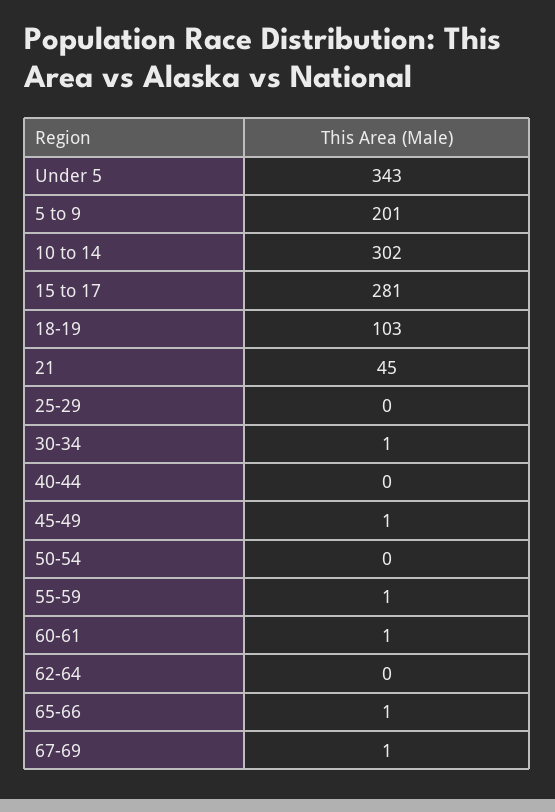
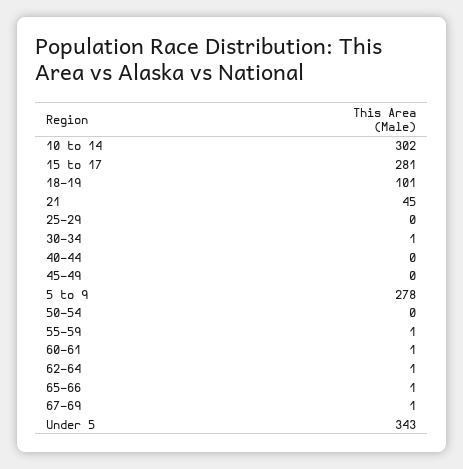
  {
    "Under 5": 343,
-   "5 to 9": 201,
+   "5 to 9": 278,
    "10 to 14": 302,
    "15 to 17": 281,
-   "18-19": 103,
+   "18-19": 101,
    "21": 45,
    "25-29": 0,
    "30-34": 1,
    "40-44": 0,
-   "45-49": 1,
+   "45-49": 0,
    "50-54": 0,
    "55-59": 1,
    "60-61": 1,
-   "62-64": 0,
+   "62-64": 1,
    "65-66": 1,
    "67-69": 1
  }

